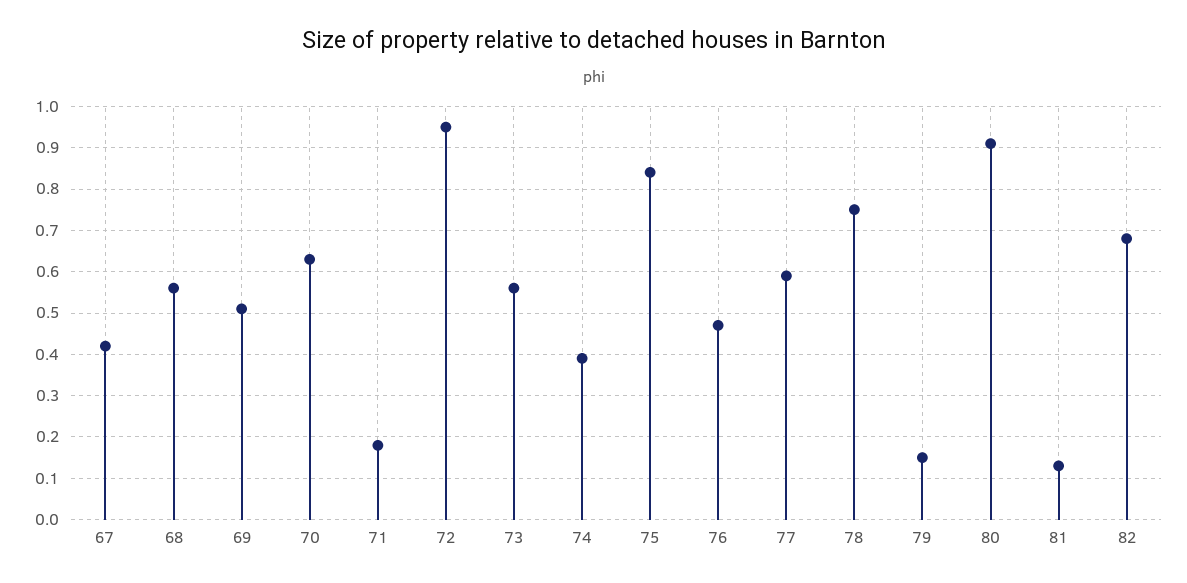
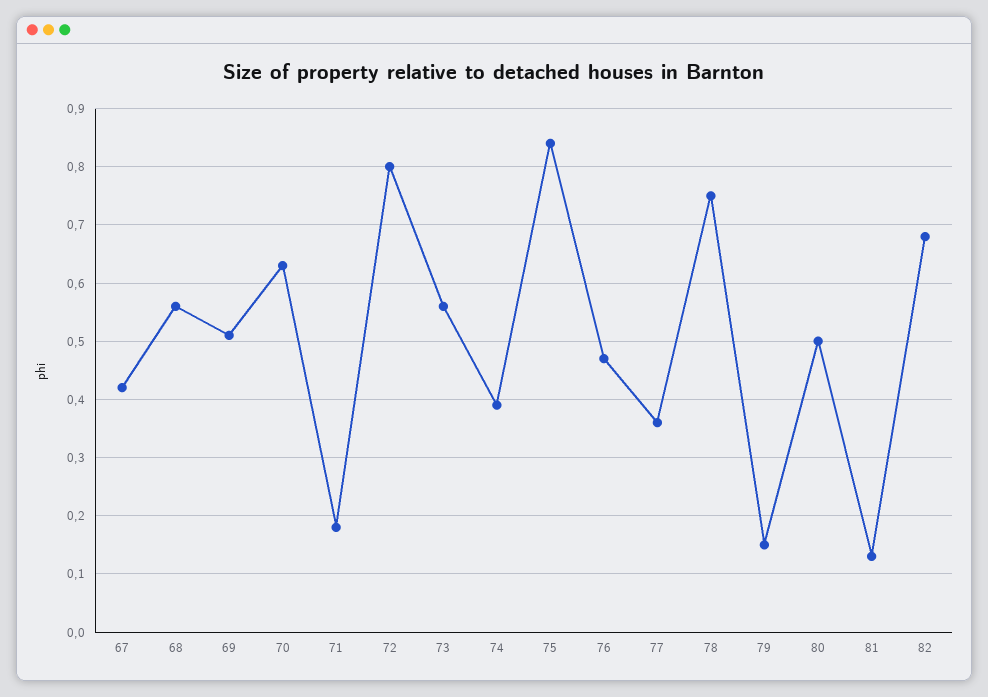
  {
    "67": 0.4,
    "68": 0.55,
    "69": 0.5,
    "70": 0.65,
    "71": 0.2,
-   "72": 0.95,
+   "72": 0.8,
    "73": 0.55,
    "74": 0.4,
    "75": 0.85,
    "76": 0.45,
-   "77": 0.6,
+   "77": 0.35,
    "78": 0.75,
    "79": 0.15,
-   "80": 0.9,
+   "80": 0.5,
    "81": 0.15,
    "82": 0.7
  }

